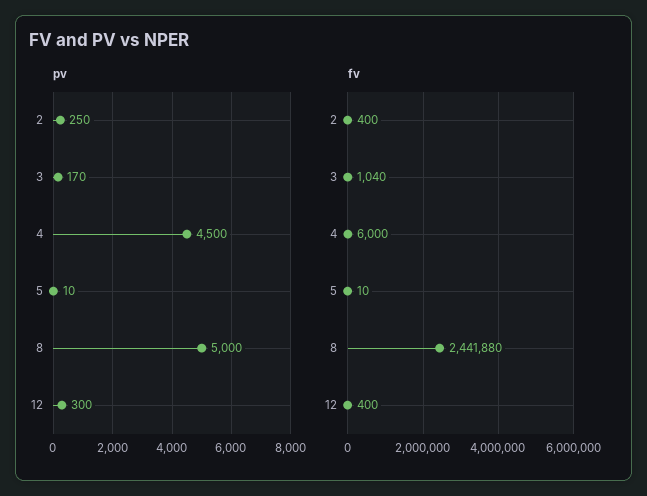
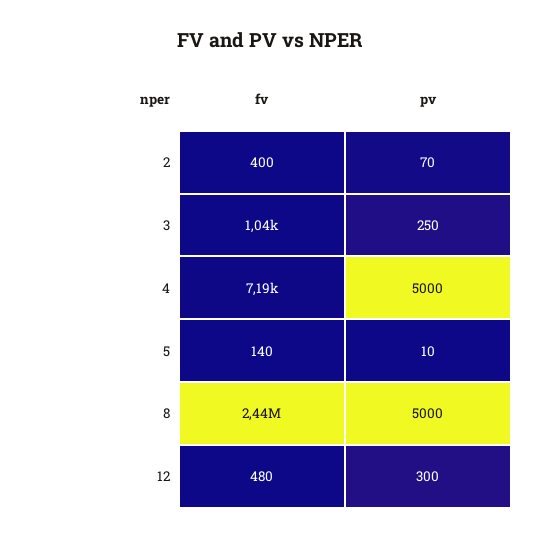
  {
    "pv": {
-     "2": 250,
+     "2": 70,
-     "3": 170,
+     "3": 250,
-     "4": 4500,
+     "4": 5000,
      "5": 10,
      "8": 5000,
      "12": 300
    },
    "fv": {
      "2": 400,
      "3": 1040,
-     "4": 6000,
+     "4": 7190,
-     "5": 10,
+     "5": 140,
      "8": 2441880,
-     "12": 400
+     "12": 480
    }
  }

